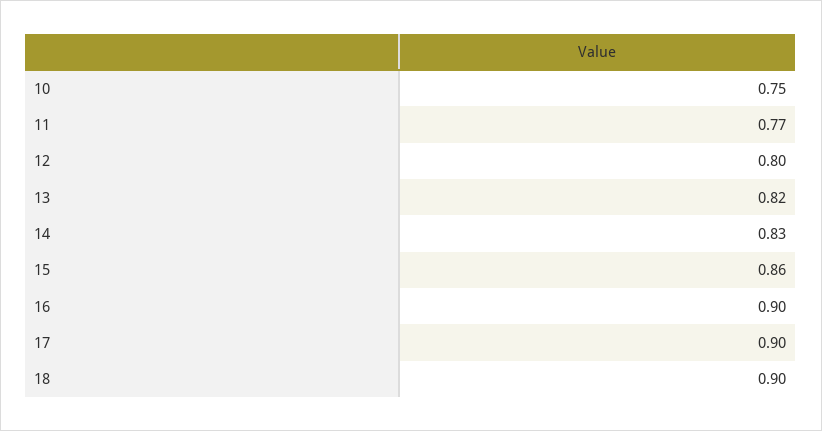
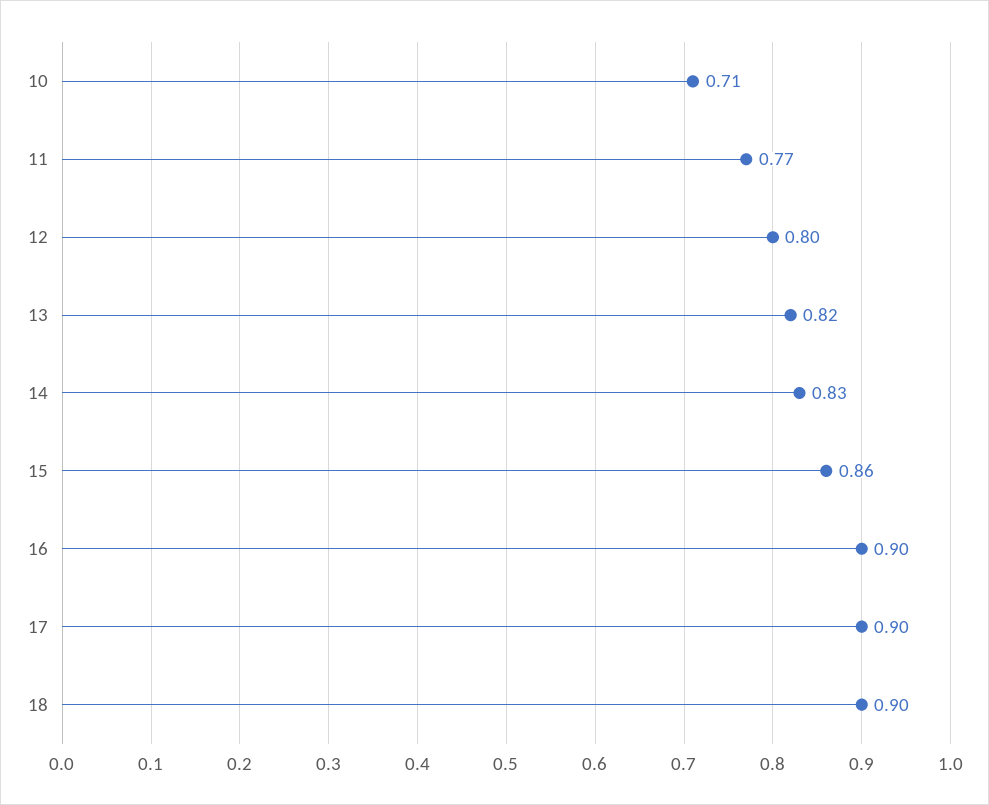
  {
-   "10": 0.75,
+   "10": 0.71,
    "11": 0.77,
    "12": 0.8,
    "13": 0.82,
    "14": 0.83,
    "15": 0.86,
    "16": 0.9,
    "17": 0.9,
    "18": 0.9
  }

